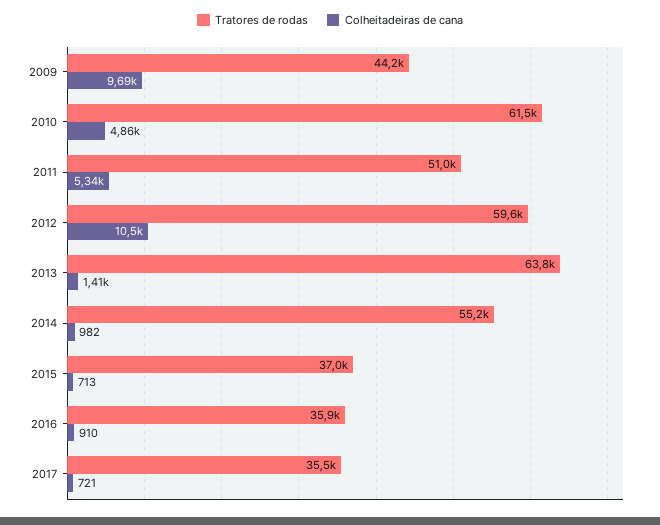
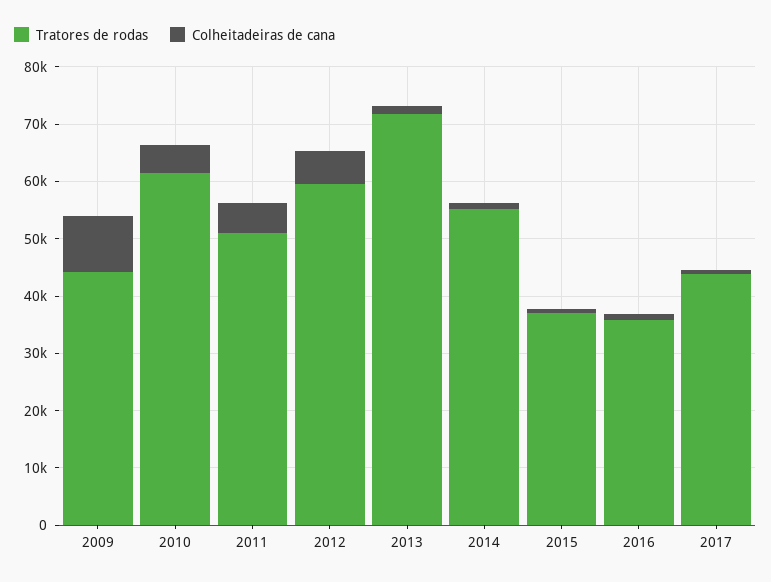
  {
    "Tratores de rodas": {
      "2009": 44200,
      "2010": 61500,
      "2011": 51000,
      "2012": 59600,
-     "2013": 63800,
+     "2013": 72000,
      "2014": 55200,
      "2015": 37000,
      "2016": 35900,
-     "2017": 35500
+     "2017": 44000
    },
    "Colheitadeiras de cana": {
      "2009": 9690,
      "2010": 4860,
      "2011": 5340,
-     "2012": 10500,
+     "2012": 6000,
      "2013": 1410,
      "2014": 982,
      "2015": 713,
      "2016": 910,
      "2017": 721
    }
  }

